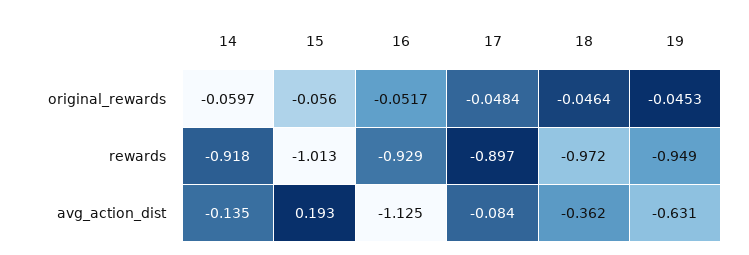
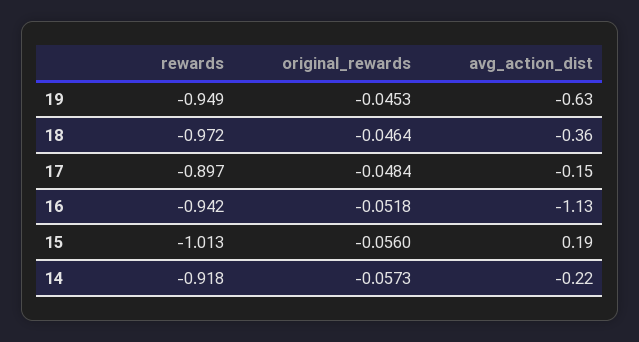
  {
    "14": {
-     "original_rewards": -0.0597,
+     "original_rewards": -0.0573,
      "rewards": -0.918,
-     "avg_action_dist": -0.135
+     "avg_action_dist": -0.22
    },
    "15": {
      "original_rewards": -0.056,
      "rewards": -1.013,
      "avg_action_dist": 0.193
    },
    "16": {
-     "original_rewards": -0.0517,
+     "original_rewards": -0.0518,
-     "rewards": -0.929,
+     "rewards": -0.942,
      "avg_action_dist": -1.125
    },
    "17": {
      "original_rewards": -0.0484,
      "rewards": -0.897,
-     "avg_action_dist": -0.084
+     "avg_action_dist": -0.15
    },
    "18": {
      "original_rewards": -0.0464,
      "rewards": -0.972,
      "avg_action_dist": -0.362
    },
    "19": {
      "original_rewards": -0.0453,
      "rewards": -0.949,
      "avg_action_dist": -0.631
    }
  }

